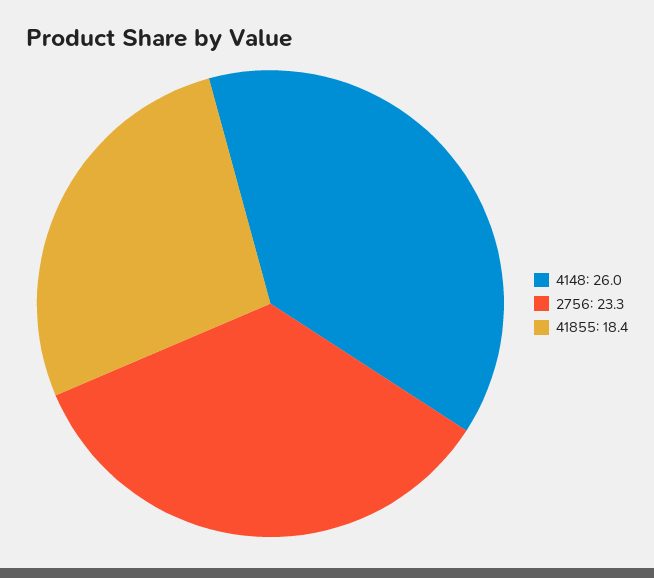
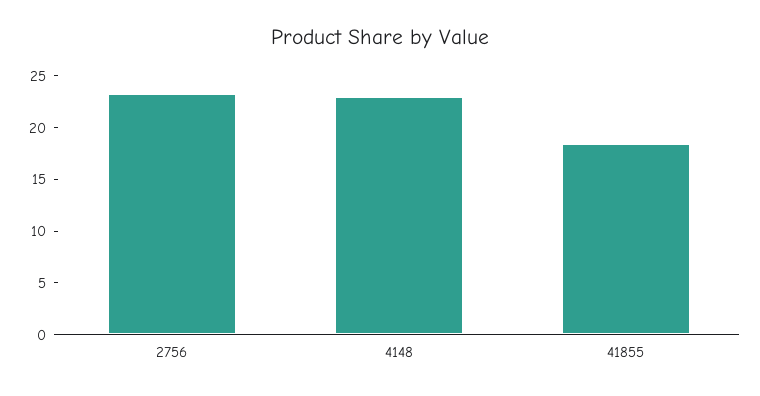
  {
-   "4148": 26,
+   "4148": 23,
    "2756": 23.3,
    "41855": 18.4
  }

